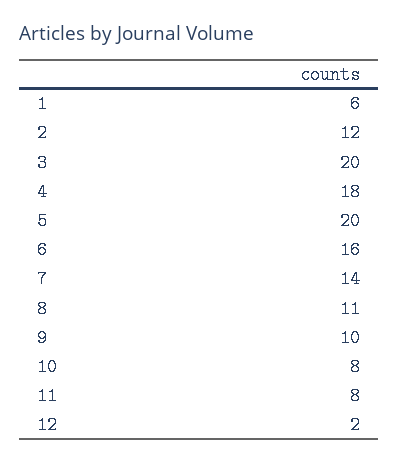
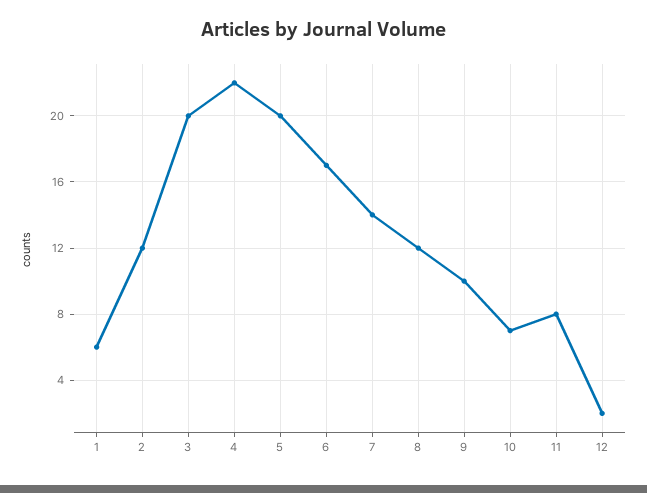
  {
    "1": 6,
    "2": 12,
    "3": 20,
-   "4": 18,
+   "4": 22,
    "5": 20,
-   "6": 16,
+   "6": 17,
    "7": 14,
-   "8": 11,
+   "8": 12,
    "9": 10,
-   "10": 8,
+   "10": 7,
    "11": 8,
    "12": 2
  }

